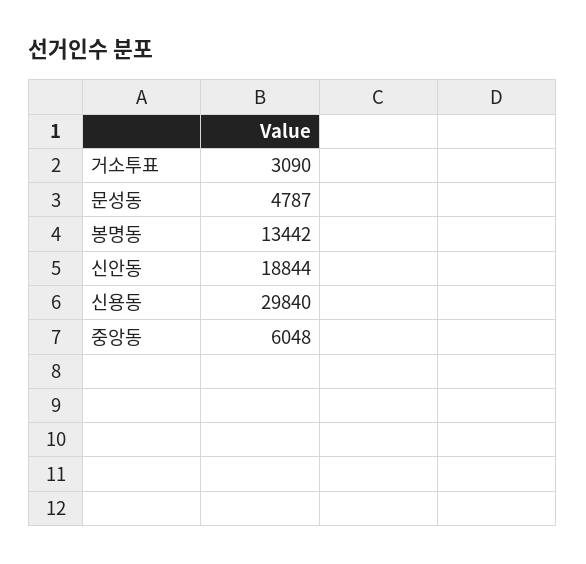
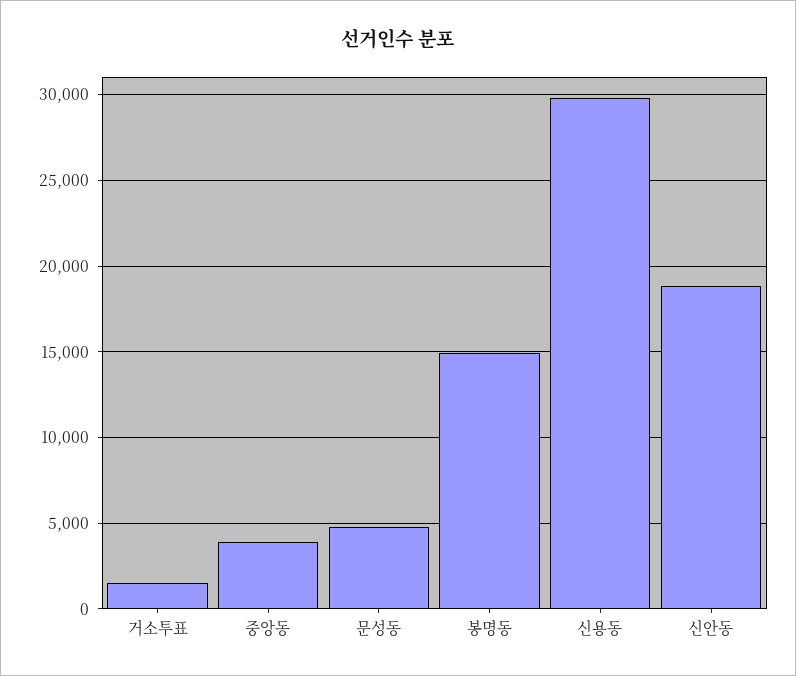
  {
-   "거소투표": 3090,
+   "거소투표": 1500,
    "문성동": 4787,
-   "봉명동": 13442,
+   "봉명동": 15000,
    "신안동": 18844,
    "신용동": 29840,
-   "중앙동": 6048
+   "중앙동": 4000
  }

